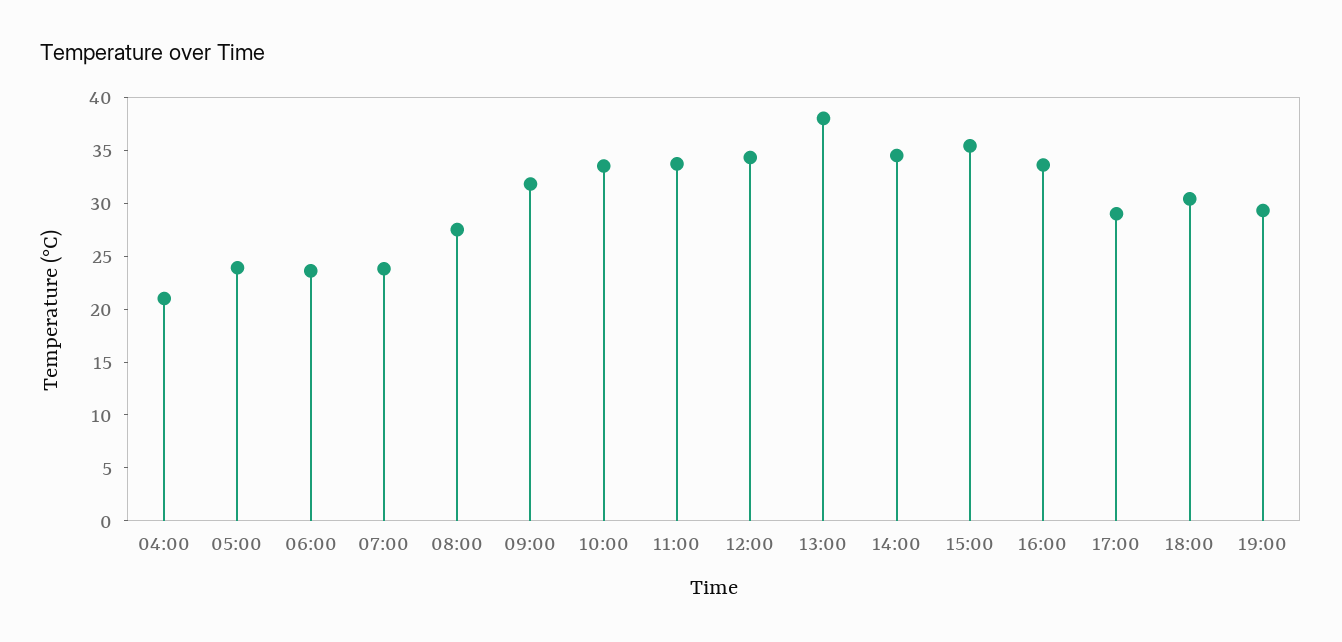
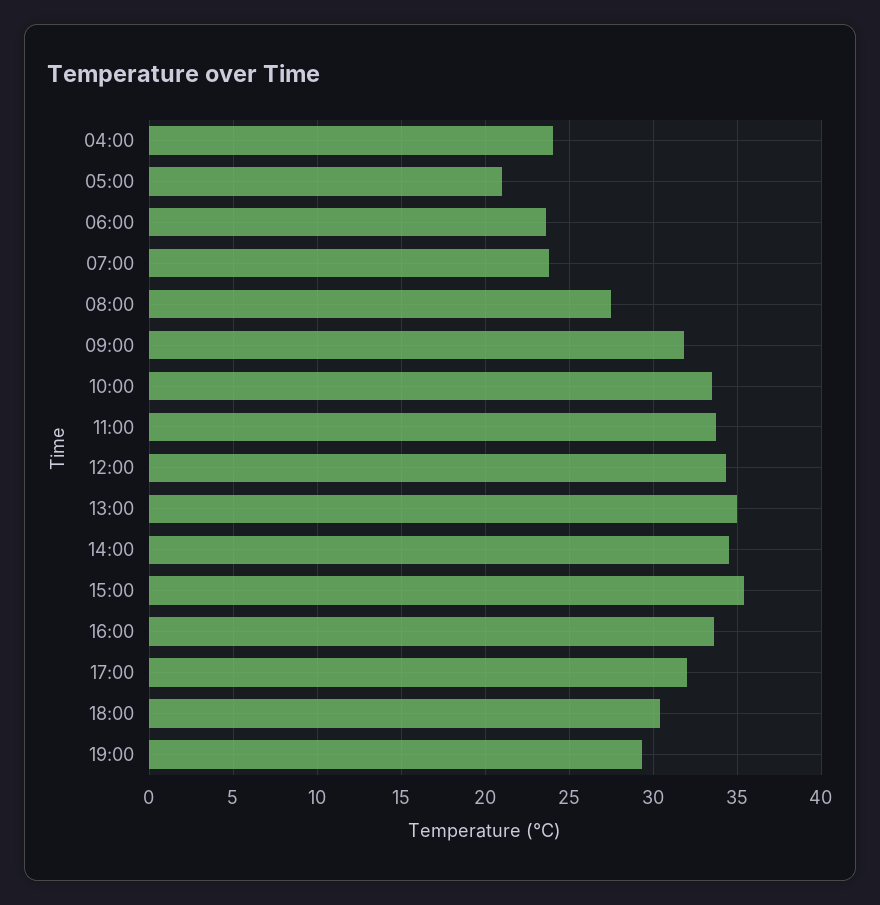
  {
-   "04:00": 21,
+   "04:00": 24,
-   "05:00": 24,
+   "05:00": 21,
    "06:00": 23.5,
    "07:00": 24,
    "08:00": 27.5,
    "09:00": 32,
    "10:00": 33.5,
    "11:00": 33.5,
    "12:00": 34.5,
-   "13:00": 38,
+   "13:00": 35,
    "14:00": 34.5,
    "15:00": 35.5,
    "16:00": 33.5,
-   "17:00": 29,
+   "17:00": 32,
    "18:00": 30.5,
    "19:00": 29.5
  }

